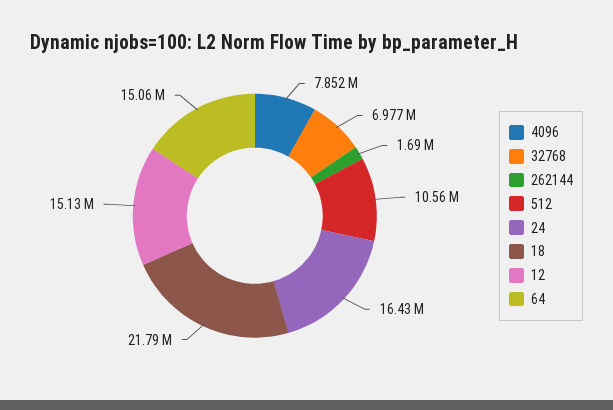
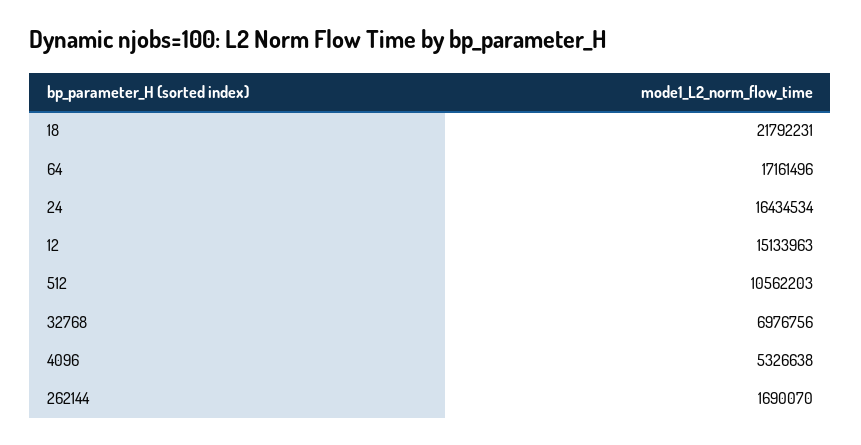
  {
-   "4096": 7852000,
+   "4096": 5326638,
    "32768": 6976756,
    "262144": 1690070,
    "512": 10562203,
    "24": 16434534,
    "18": 21792231,
    "12": 15133963,
-   "64": 15060000
+   "64": 17161496
  }

